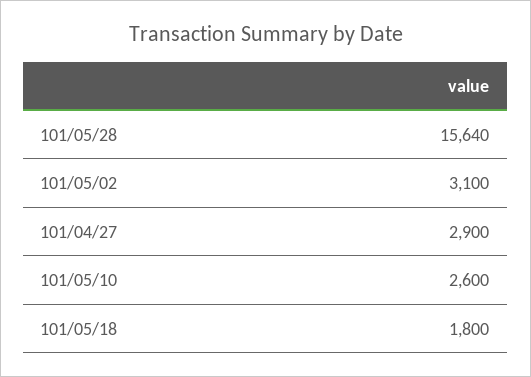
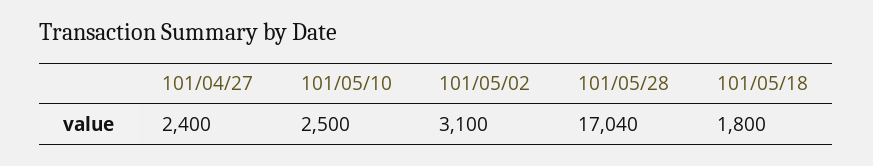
  {
-   "101/05/28": 15640,
+   "101/05/28": 17040,
    "101/05/02": 3100,
-   "101/04/27": 2900,
+   "101/04/27": 2400,
-   "101/05/10": 2600,
+   "101/05/10": 2500,
    "101/05/18": 1800
  }

